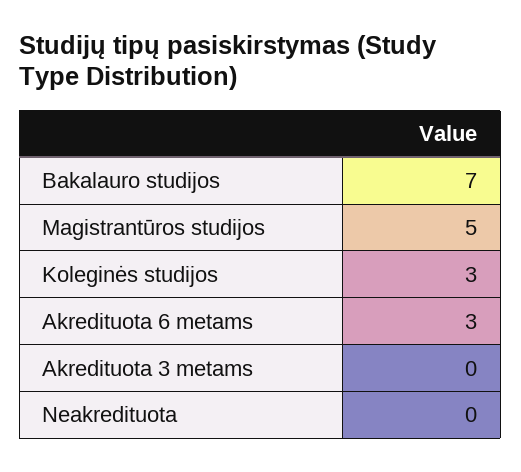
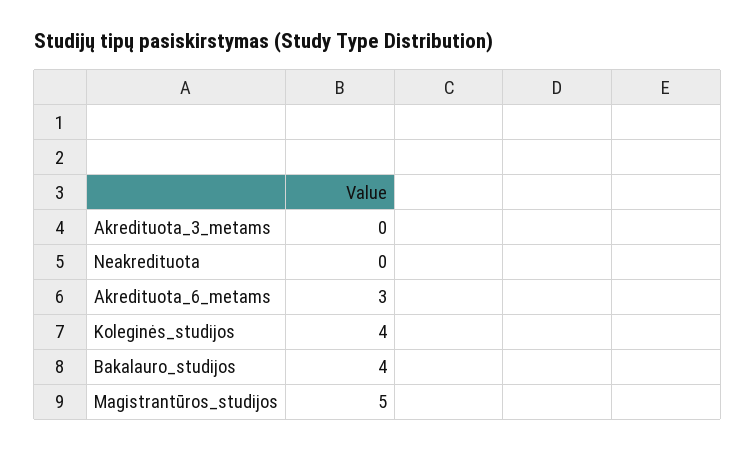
  {
-   "Bakalauro studijos": 7,
+   "Bakalauro studijos": 4,
    "Magistrantūros studijos": 5,
-   "Koleginės studijos": 3,
+   "Koleginės studijos": 4,
    "Akredituota 6 metams": 3,
    "Akredituota 3 metams": 0,
    "Neakredituota": 0
  }

